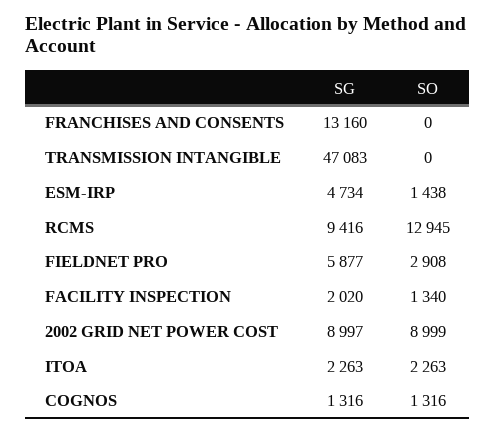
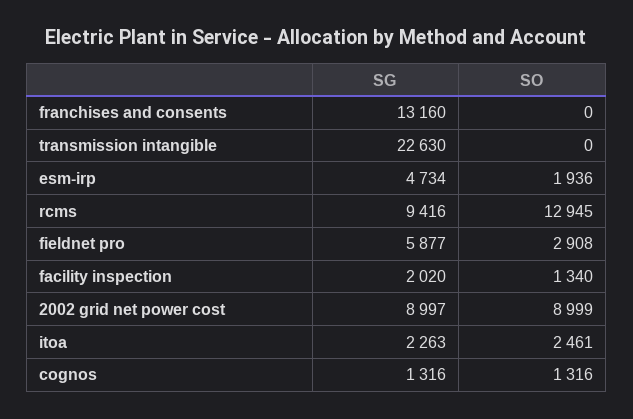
  {
    "SG": {
      "FRANCHISES AND CONSENTS": 13160,
-     "TRANSMISSION INTANGIBLE": 47083,
+     "TRANSMISSION INTANGIBLE": 22630,
      "ESM-IRP": 4734,
      "RCMS": 9416,
      "FIELDNET PRO": 5877,
      "FACILITY INSPECTION": 2020,
      "2002 GRID NET POWER COST": 8997,
      "ITOA": 2263,
      "COGNOS": 1316
    },
    "SO": {
      "FRANCHISES AND CONSENTS": 0,
      "TRANSMISSION INTANGIBLE": 0,
-     "ESM-IRP": 1438,
+     "ESM-IRP": 1936,
      "RCMS": 12945,
      "FIELDNET PRO": 2908,
      "FACILITY INSPECTION": 1340,
      "2002 GRID NET POWER COST": 8999,
-     "ITOA": 2263,
+     "ITOA": 2461,
      "COGNOS": 1316
    }
  }

